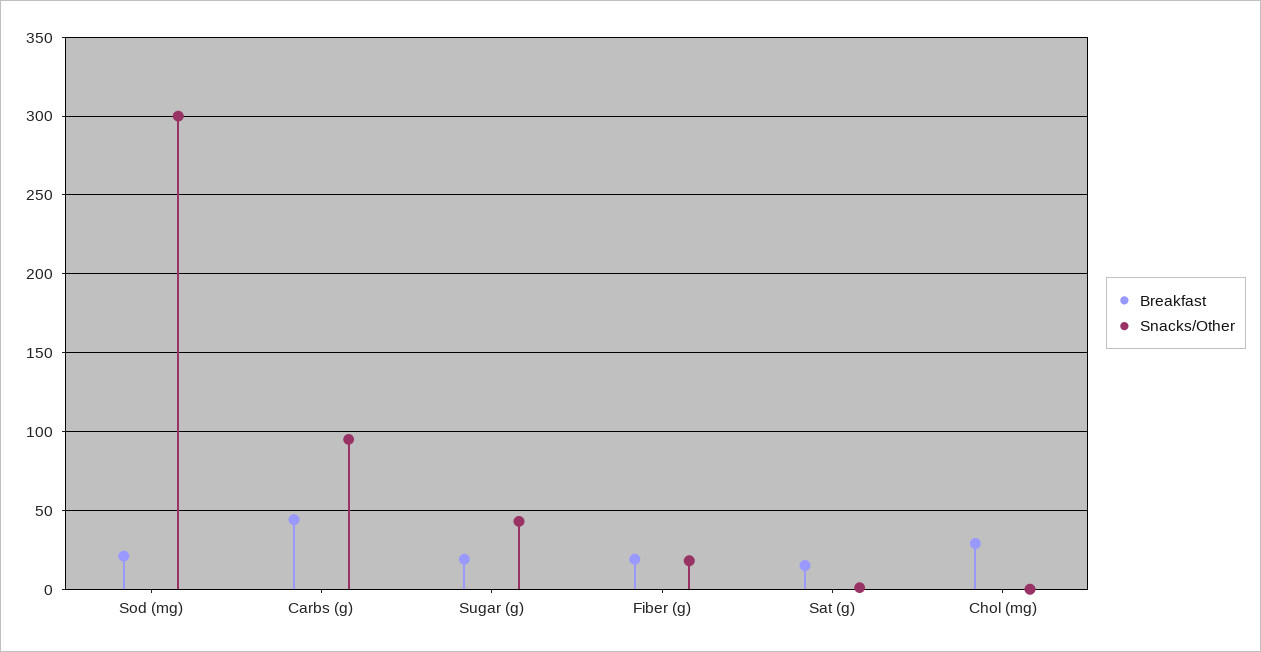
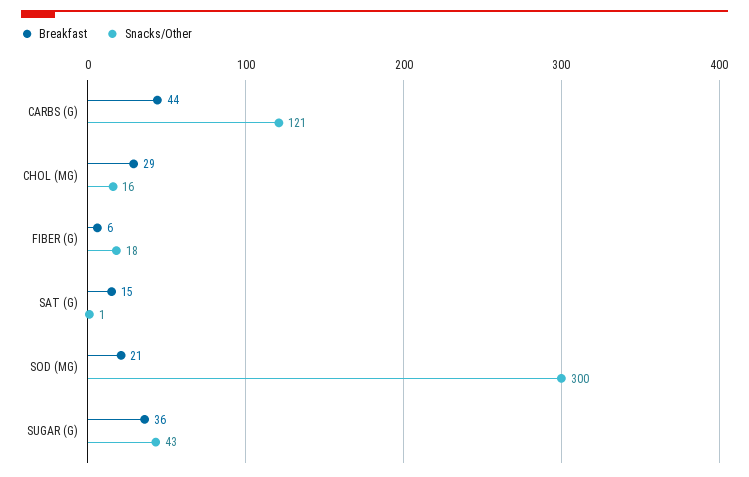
  {
    "Breakfast": {
      "Sod (mg)": 21,
      "Carbs (g)": 44,
-     "Sugar (g)": 20,
+     "Sugar (g)": 36,
-     "Fiber (g)": 20,
+     "Fiber (g)": 6,
      "Sat (g)": 15,
      "Chol (mg)": 29
    },
    "Snacks/Other": {
      "Sod (mg)": 300,
-     "Carbs (g)": 95,
+     "Carbs (g)": 121,
      "Sugar (g)": 43,
      "Fiber (g)": 18,
      "Sat (g)": 1,
-     "Chol (mg)": 0
+     "Chol (mg)": 16
    }
  }

